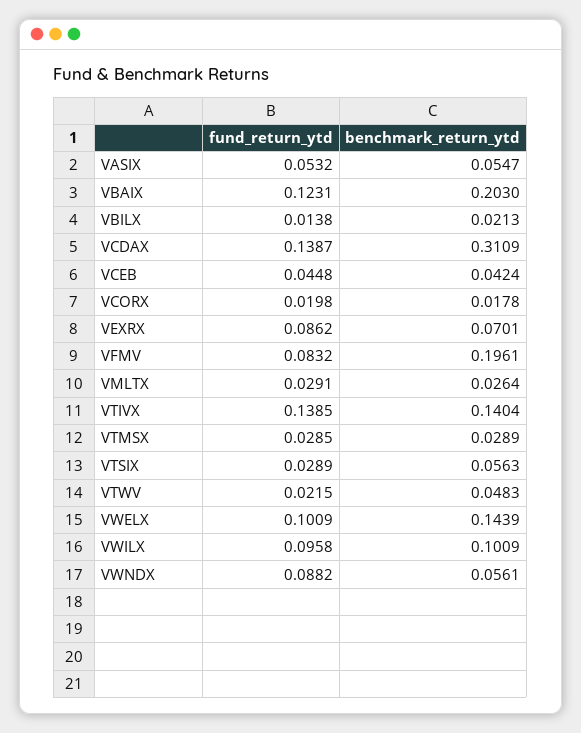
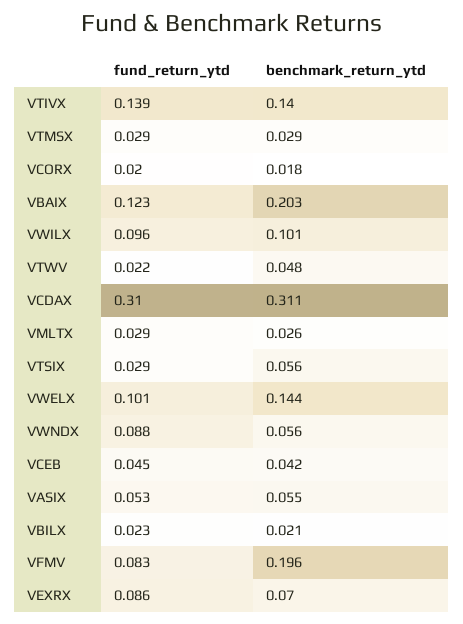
  {
    "fund_return_ytd": {
      "VASIX": 0.0532,
      "VBAIX": 0.1231,
-     "VBILX": 0.0138,
+     "VBILX": 0.023,
-     "VCDAX": 0.1387,
+     "VCDAX": 0.31,
      "VCEB": 0.0448,
      "VCORX": 0.0198,
      "VEXRX": 0.0862,
      "VFMV": 0.0832,
      "VMLTX": 0.0291,
      "VTIVX": 0.1385,
      "VTMSX": 0.0285,
      "VTSIX": 0.0289,
      "VTWV": 0.0215,
      "VWELX": 0.1009,
      "VWILX": 0.0958,
      "VWNDX": 0.0882
    },
    "benchmark_return_ytd": {
      "VASIX": 0.0547,
      "VBAIX": 0.203,
      "VBILX": 0.0213,
      "VCDAX": 0.3109,
      "VCEB": 0.0424,
      "VCORX": 0.0178,
      "VEXRX": 0.0701,
      "VFMV": 0.1961,
      "VMLTX": 0.0264,
      "VTIVX": 0.1404,
      "VTMSX": 0.0289,
      "VTSIX": 0.0563,
      "VTWV": 0.0483,
      "VWELX": 0.1439,
      "VWILX": 0.1009,
      "VWNDX": 0.0561
    }
  }

